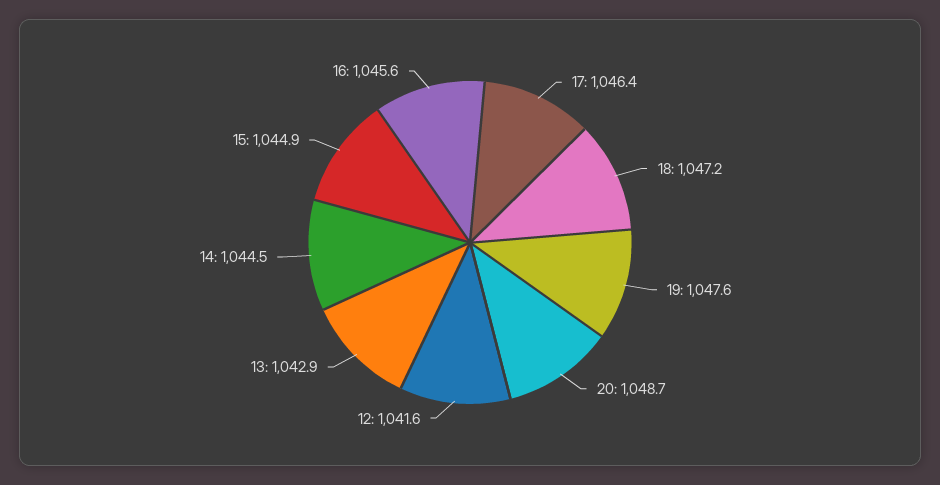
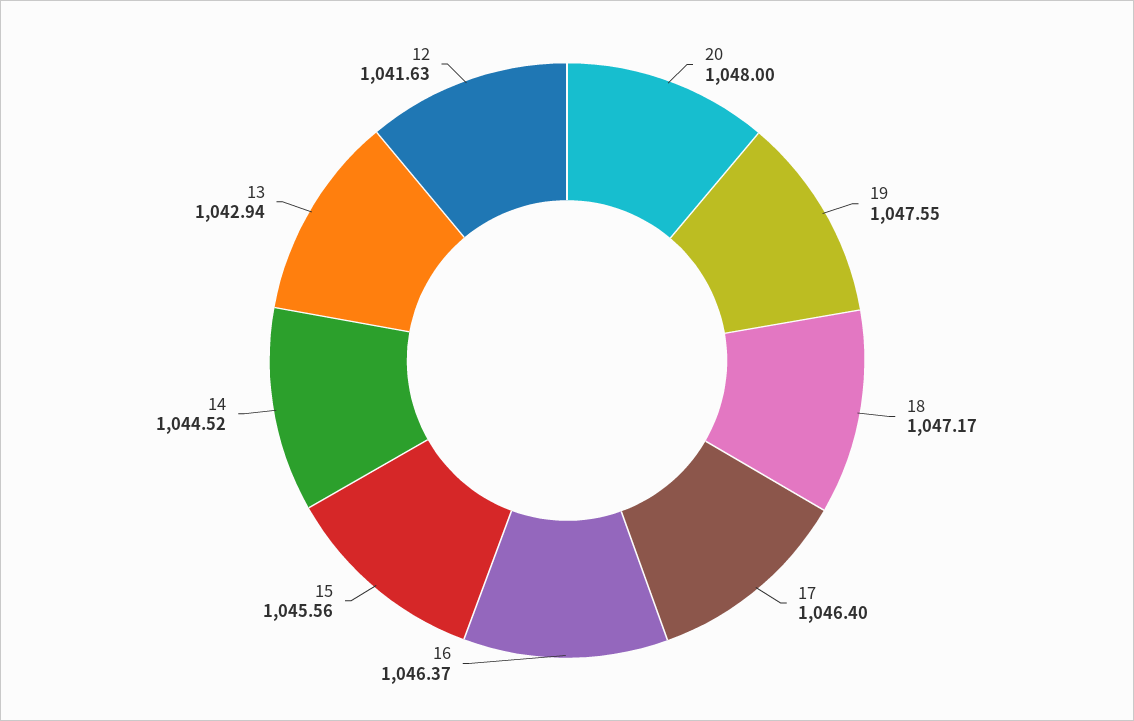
  {
    "17": 1046.4,
    "18": 1047.17,
    "19": 1047.55,
-   "20": 1048.7,
+   "20": 1048,
    "12": 1041.63,
    "13": 1042.94,
    "14": 1044.52,
-   "15": 1044.9,
+   "15": 1045.56,
-   "16": 1045.6
+   "16": 1046.37
  }

